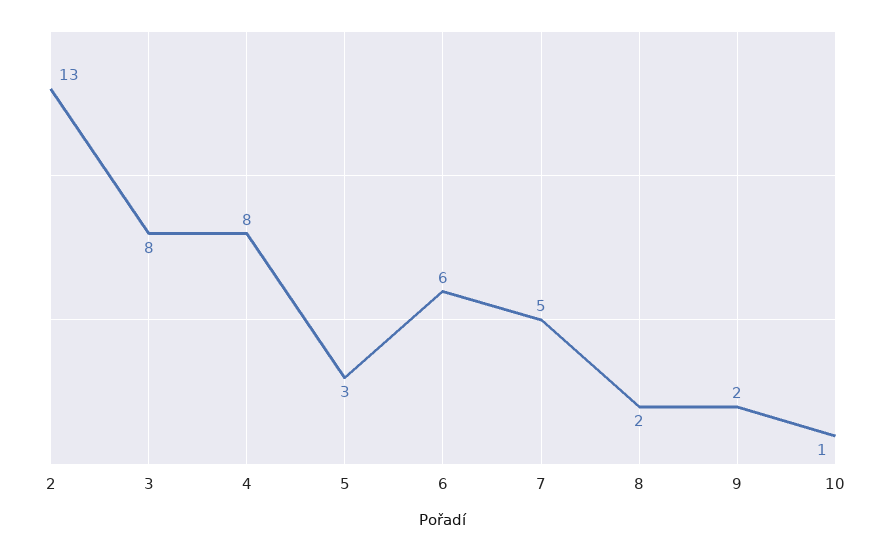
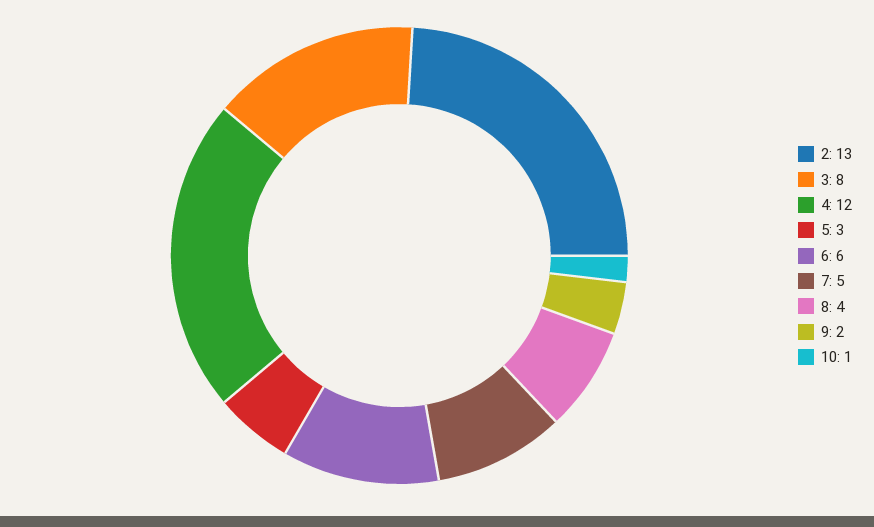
  {
    "2": 13,
    "3": 8,
-   "4": 8,
+   "4": 12,
    "5": 3,
    "6": 6,
    "7": 5,
-   "8": 2,
+   "8": 4,
    "9": 2,
    "10": 1
  }

